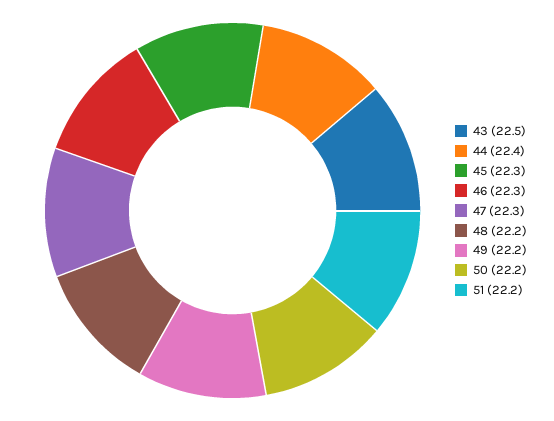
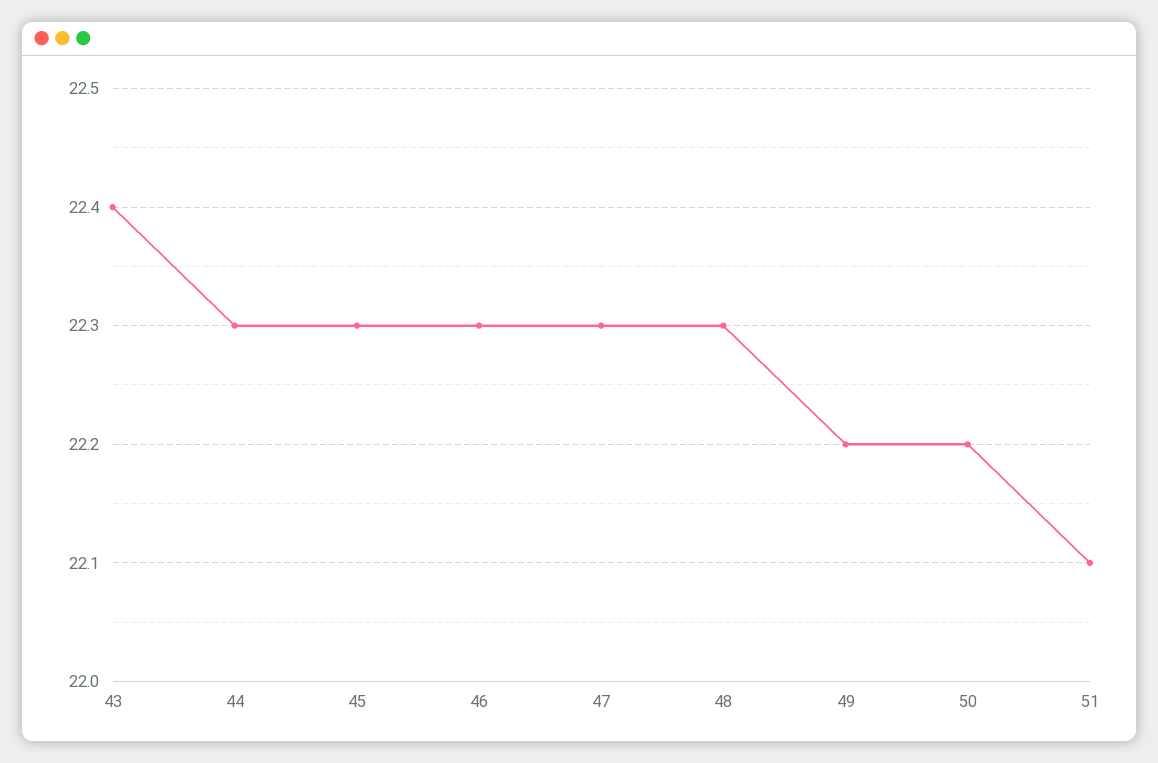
  {
-   "43": 22.5,
+   "43": 22.4,
-   "44": 22.4,
+   "44": 22.3,
    "45": 22.3,
    "46": 22.3,
    "47": 22.3,
-   "48": 22.2,
+   "48": 22.3,
    "49": 22.2,
    "50": 22.2,
-   "51": 22.2
+   "51": 22.1
  }

